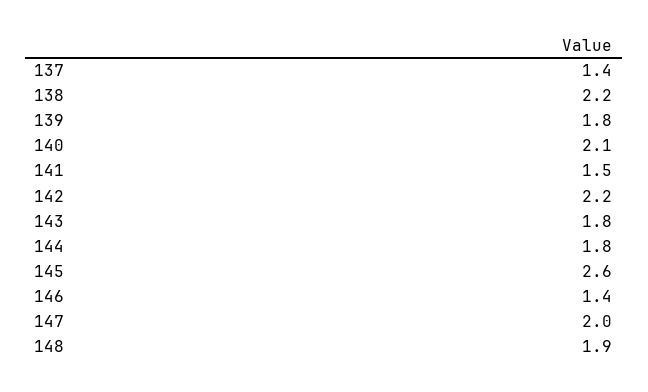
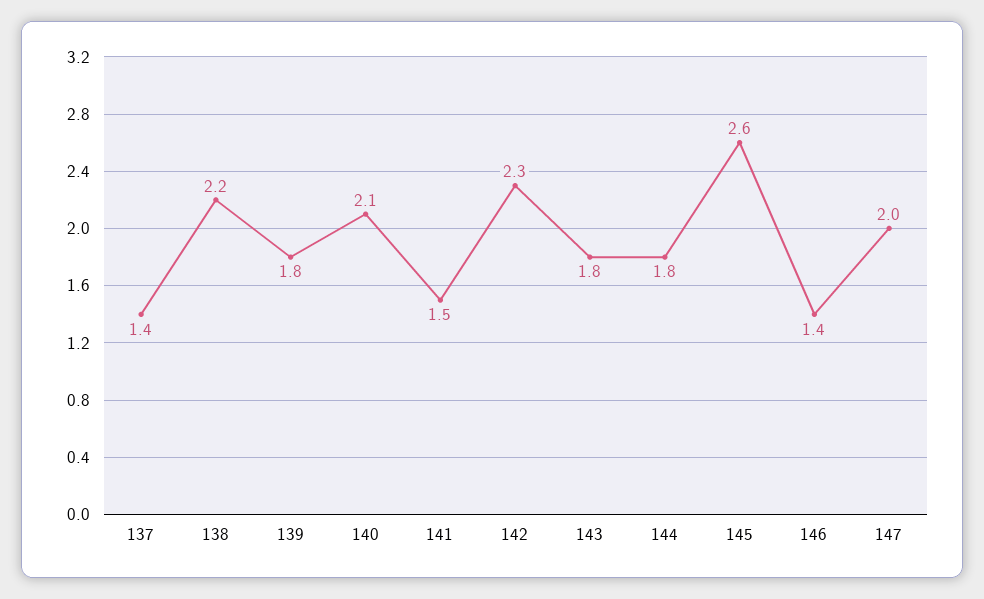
  {
    "137": 1.4,
    "138": 2.2,
    "139": 1.8,
    "140": 2.1,
    "141": 1.5,
-   "142": 2.2,
+   "142": 2.3,
    "143": 1.8,
    "144": 1.8,
    "145": 2.6,
    "146": 1.4,
-   "147": 2,
+   "147": 2
-   "148": 1.9
  }

